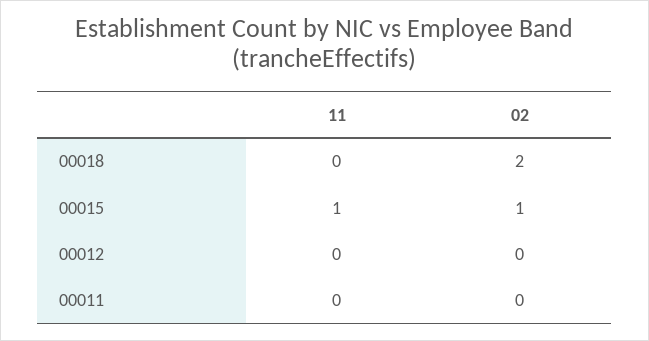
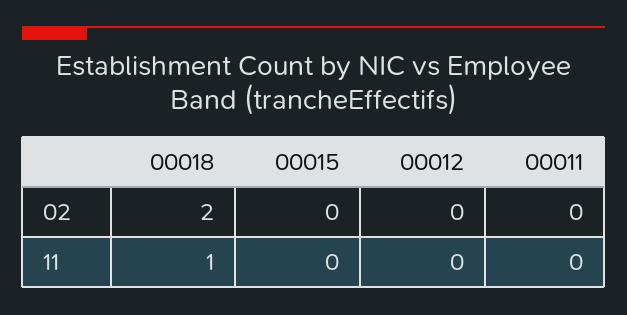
  {
    "11": {
-     "00018": 0,
+     "00018": 1,
-     "00015": 1,
+     "00015": 0,
      "00012": 0,
      "00011": 0
    },
    "02": {
      "00018": 2,
-     "00015": 1,
+     "00015": 0,
      "00012": 0,
      "00011": 0
    }
  }

